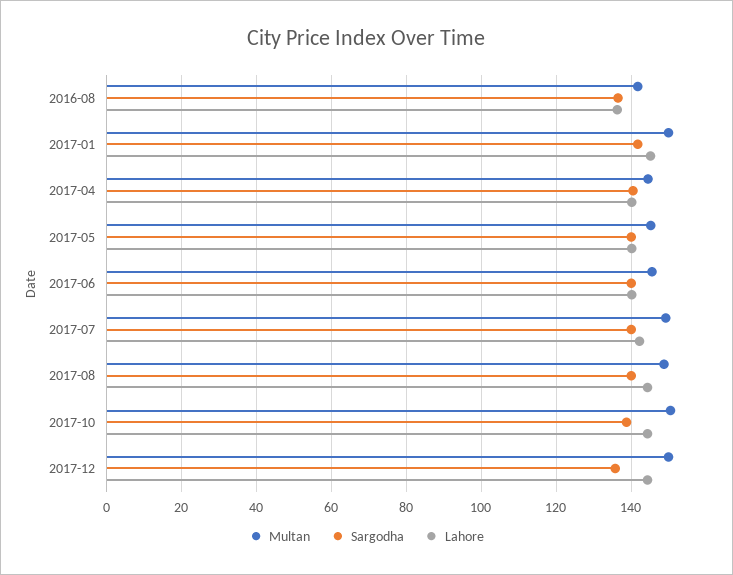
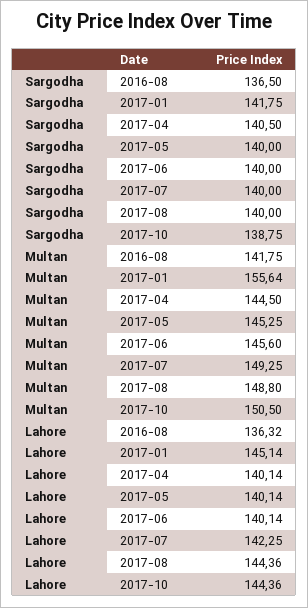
  {
    "Multan": {
      "2016-08": 141.75,
-     "2017-01": 150,
+     "2017-01": 155.64,
      "2017-04": 144.5,
      "2017-05": 145.25,
      "2017-06": 145.6,
      "2017-07": 149.25,
      "2017-08": 148.8,
-     "2017-10": 150.5,
+     "2017-10": 150.5
-     "2017-12": 150
    },
    "Sargodha": {
      "2016-08": 136.5,
      "2017-01": 141.75,
      "2017-04": 140.5,
      "2017-05": 140,
      "2017-06": 140,
      "2017-07": 140,
      "2017-08": 140,
-     "2017-10": 138.75,
+     "2017-10": 138.75
-     "2017-12": 136
    },
    "Lahore": {
      "2016-08": 136.32,
      "2017-01": 145.14,
      "2017-04": 140.14,
      "2017-05": 140.14,
      "2017-06": 140.14,
      "2017-07": 142.25,
      "2017-08": 144.36,
-     "2017-10": 144.36,
+     "2017-10": 144.36
-     "2017-12": 144
    }
  }

